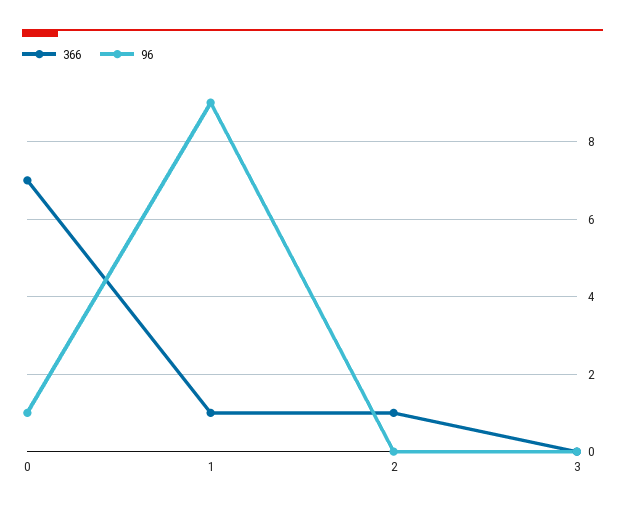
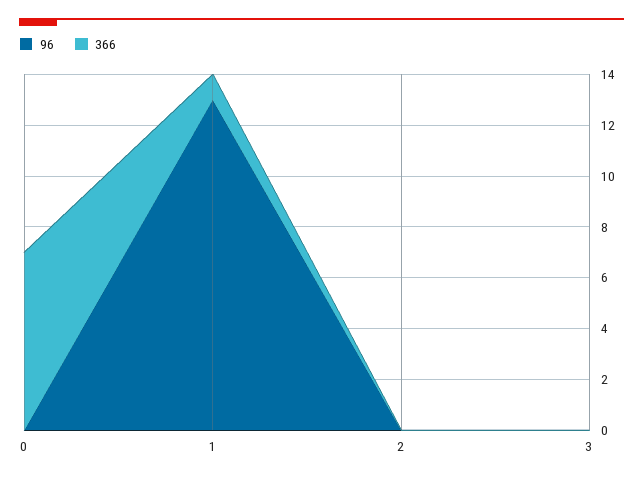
  {
    "366": {
      "0": 7,
      "1": 1,
-     "2": 1,
+     "2": 0,
      "3": 0
    },
    "96": {
-     "0": 1,
+     "0": 0,
-     "1": 9,
+     "1": 13,
      "2": 0,
      "3": 0
    }
  }

